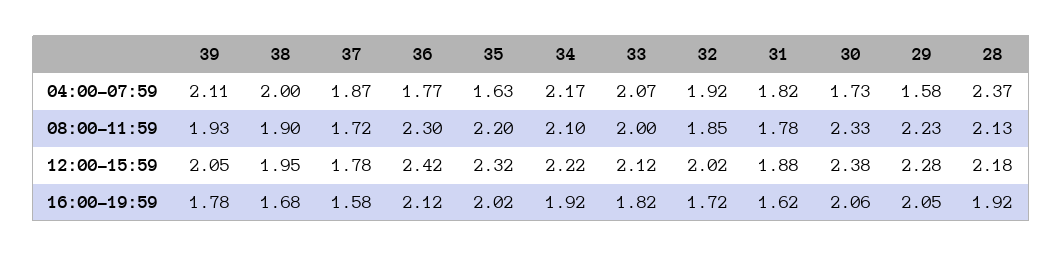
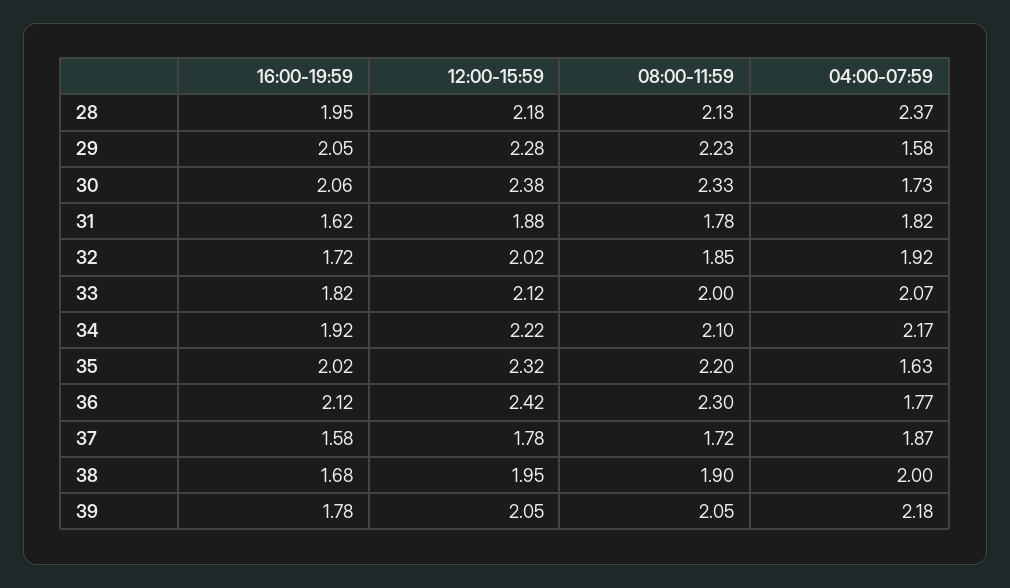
  {
    "39": {
-     "04:00-07:59": 2.11,
+     "04:00-07:59": 2.18,
-     "08:00-11:59": 1.93,
+     "08:00-11:59": 2.05,
      "12:00-15:59": 2.05,
      "16:00-19:59": 1.78
    },
    "38": {
      "04:00-07:59": 2,
      "08:00-11:59": 1.9,
      "12:00-15:59": 1.95,
      "16:00-19:59": 1.68
    },
    "37": {
      "04:00-07:59": 1.87,
      "08:00-11:59": 1.72,
      "12:00-15:59": 1.78,
      "16:00-19:59": 1.58
    },
    "36": {
      "04:00-07:59": 1.77,
      "08:00-11:59": 2.3,
      "12:00-15:59": 2.42,
      "16:00-19:59": 2.12
    },
    "35": {
      "04:00-07:59": 1.63,
      "08:00-11:59": 2.2,
      "12:00-15:59": 2.32,
      "16:00-19:59": 2.02
    },
    "34": {
      "04:00-07:59": 2.17,
      "08:00-11:59": 2.1,
      "12:00-15:59": 2.22,
      "16:00-19:59": 1.92
    },
    "33": {
      "04:00-07:59": 2.07,
      "08:00-11:59": 2,
      "12:00-15:59": 2.12,
      "16:00-19:59": 1.82
    },
    "32": {
      "04:00-07:59": 1.92,
      "08:00-11:59": 1.85,
      "12:00-15:59": 2.02,
      "16:00-19:59": 1.72
    },
    "31": {
      "04:00-07:59": 1.82,
      "08:00-11:59": 1.78,
      "12:00-15:59": 1.88,
      "16:00-19:59": 1.62
    },
    "30": {
      "04:00-07:59": 1.73,
      "08:00-11:59": 2.33,
      "12:00-15:59": 2.38,
      "16:00-19:59": 2.06
    },
    "29": {
      "04:00-07:59": 1.58,
      "08:00-11:59": 2.23,
      "12:00-15:59": 2.28,
      "16:00-19:59": 2.05
    },
    "28": {
      "04:00-07:59": 2.37,
      "08:00-11:59": 2.13,
      "12:00-15:59": 2.18,
-     "16:00-19:59": 1.92
+     "16:00-19:59": 1.95
    }
  }

